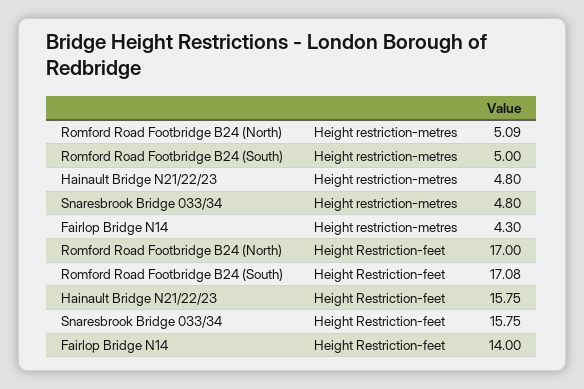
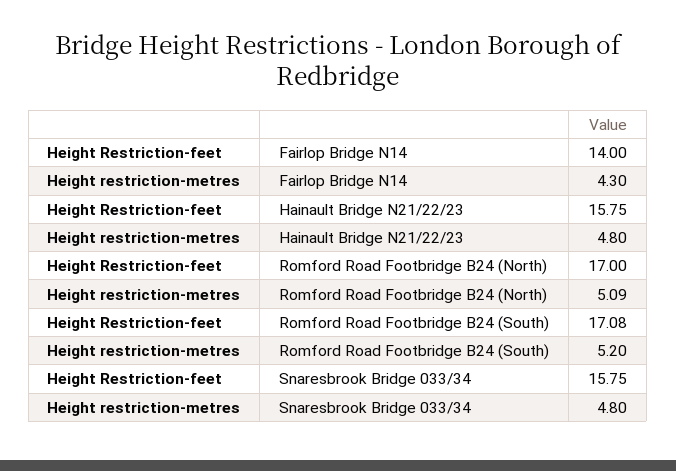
  {
    "Romford Road Footbridge B24 (North)": {
      "Height restriction-metres": 5.09,
      "Height Restriction-feet": 17
    },
    "Romford Road Footbridge B24 (South)": {
-     "Height restriction-metres": 5,
+     "Height restriction-metres": 5.2,
      "Height Restriction-feet": 17.08
    },
    "Hainault Bridge N21/22/23": {
      "Height restriction-metres": 4.8,
      "Height Restriction-feet": 15.75
    },
    "Snaresbrook Bridge 033/34": {
      "Height restriction-metres": 4.8,
      "Height Restriction-feet": 15.75
    },
    "Fairlop Bridge N14": {
      "Height restriction-metres": 4.3,
      "Height Restriction-feet": 14
    }
  }

